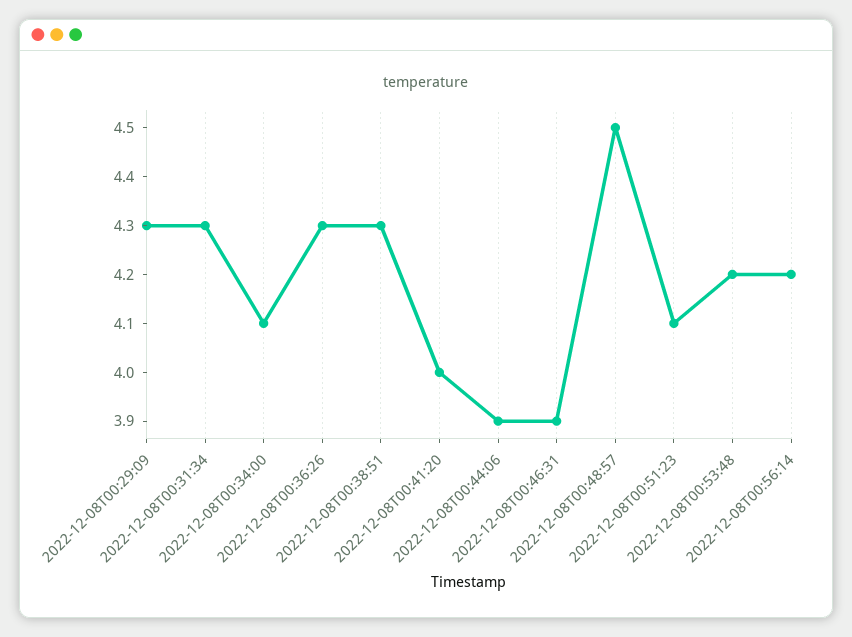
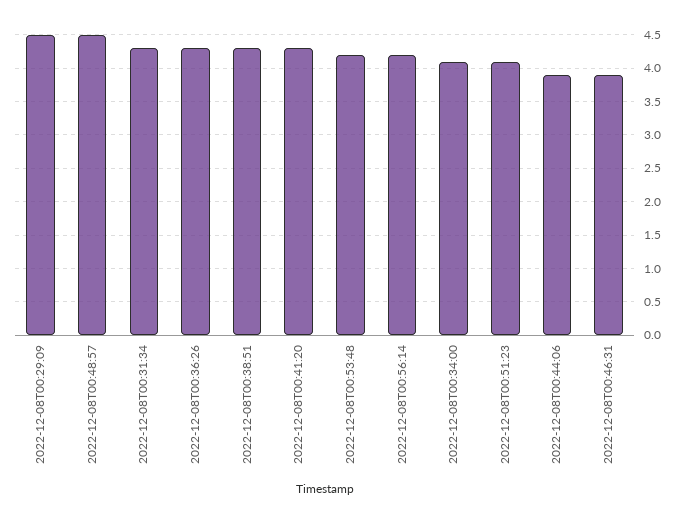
  {
-   "2022-12-08T00:29:09": 4.3,
+   "2022-12-08T00:29:09": 4.5,
    "2022-12-08T00:31:34": 4.3,
    "2022-12-08T00:34:00": 4.1,
    "2022-12-08T00:36:26": 4.3,
    "2022-12-08T00:38:51": 4.3,
-   "2022-12-08T00:41:20": 4,
+   "2022-12-08T00:41:20": 4.3,
    "2022-12-08T00:44:06": 3.9,
    "2022-12-08T00:46:31": 3.9,
    "2022-12-08T00:48:57": 4.5,
    "2022-12-08T00:51:23": 4.1,
    "2022-12-08T00:53:48": 4.2,
    "2022-12-08T00:56:14": 4.2
  }

